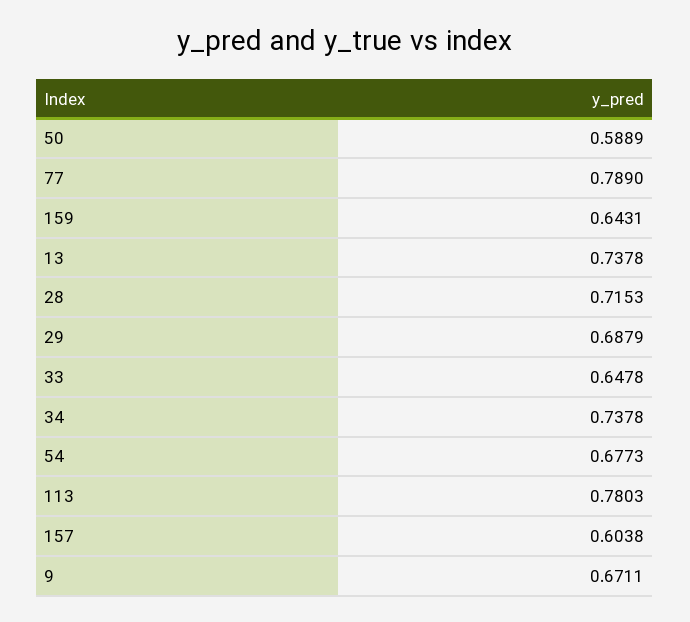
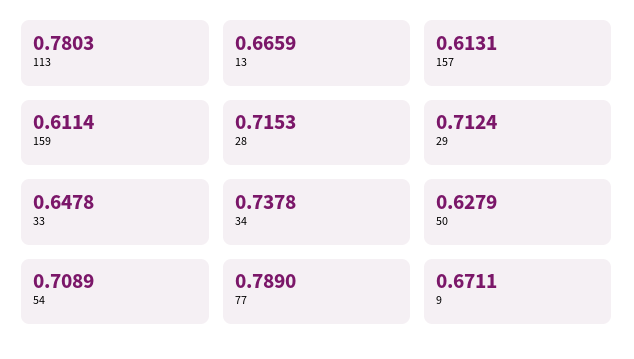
  {
-   "50": 0.5889,
+   "50": 0.6279,
    "77": 0.789,
-   "159": 0.6431,
+   "159": 0.6114,
-   "13": 0.7378,
+   "13": 0.6659,
    "28": 0.7153,
-   "29": 0.6879,
+   "29": 0.7124,
    "33": 0.6478,
    "34": 0.7378,
-   "54": 0.6773,
+   "54": 0.7089,
    "113": 0.7803,
-   "157": 0.6038,
+   "157": 0.6131,
    "9": 0.6711
  }

